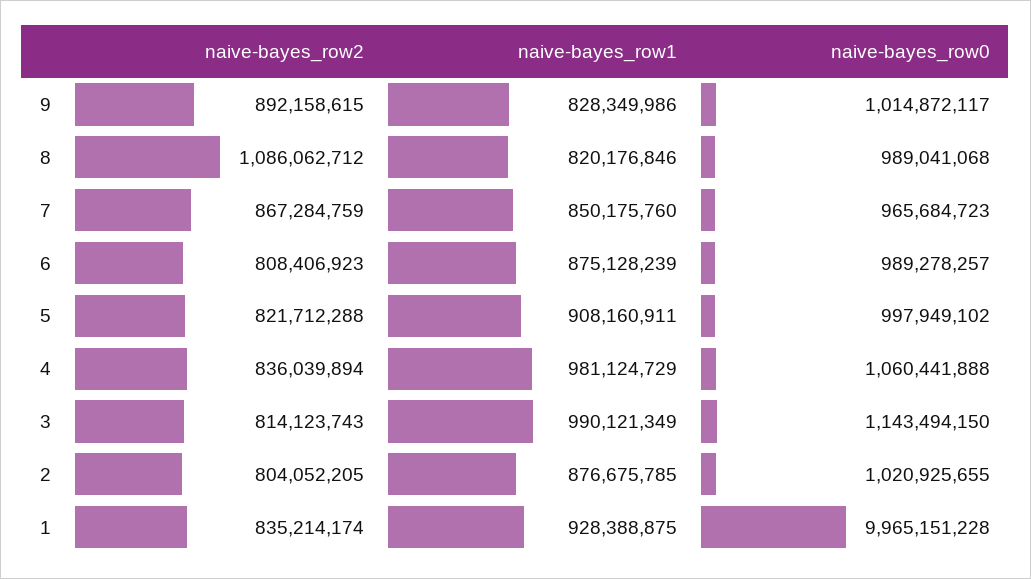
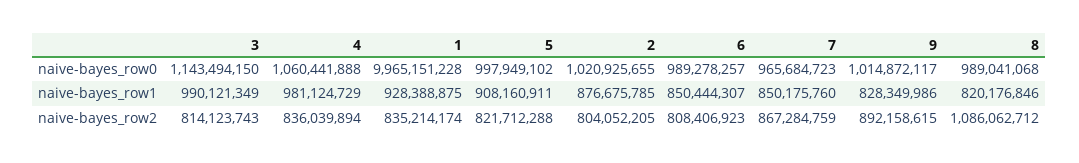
  {
    "naive-bayes_row2": {
      "9": 892158615,
      "8": 1086062712,
      "7": 867284759,
      "6": 808406923,
      "5": 821712288,
      "4": 836039894,
      "3": 814123743,
      "2": 804052205,
      "1": 835214174
    },
    "naive-bayes_row1": {
      "9": 828349986,
      "8": 820176846,
      "7": 850175760,
-     "6": 875128239,
+     "6": 850444307,
      "5": 908160911,
      "4": 981124729,
      "3": 990121349,
      "2": 876675785,
      "1": 928388875
    },
    "naive-bayes_row0": {
      "9": 1014872117,
      "8": 989041068,
      "7": 965684723,
      "6": 989278257,
      "5": 997949102,
      "4": 1060441888,
      "3": 1143494150,
      "2": 1020925655,
      "1": 9965151228
    }
  }

